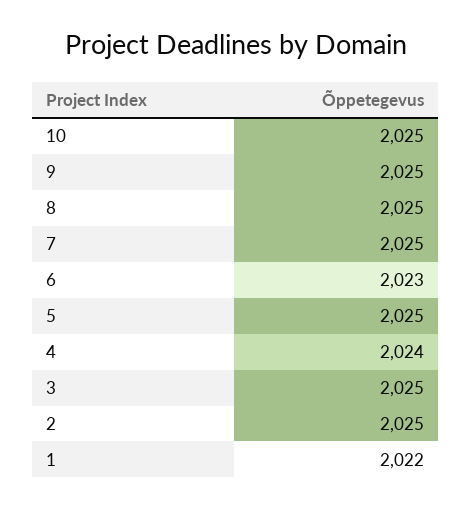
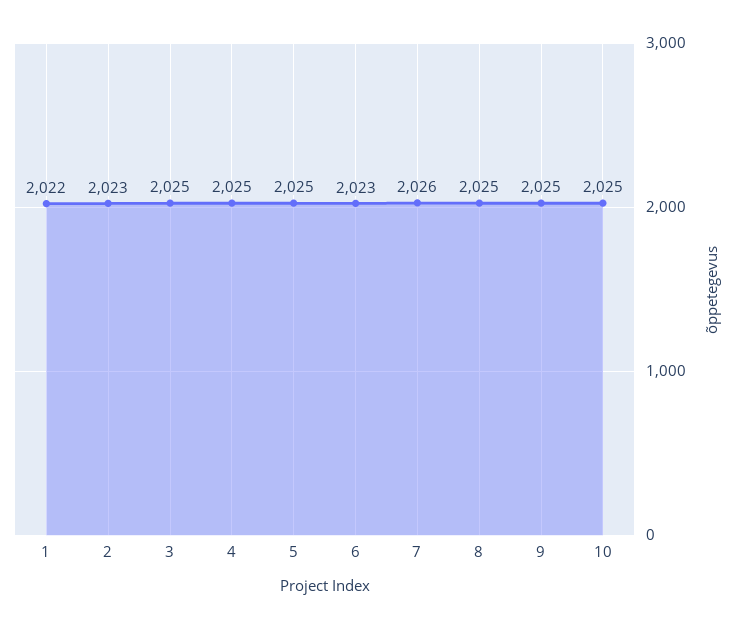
  {
    "10": 2025,
    "9": 2025,
    "8": 2025,
-   "7": 2025,
+   "7": 2026,
    "6": 2023,
    "5": 2025,
-   "4": 2024,
+   "4": 2025,
    "3": 2025,
-   "2": 2025,
+   "2": 2023,
    "1": 2022
  }

